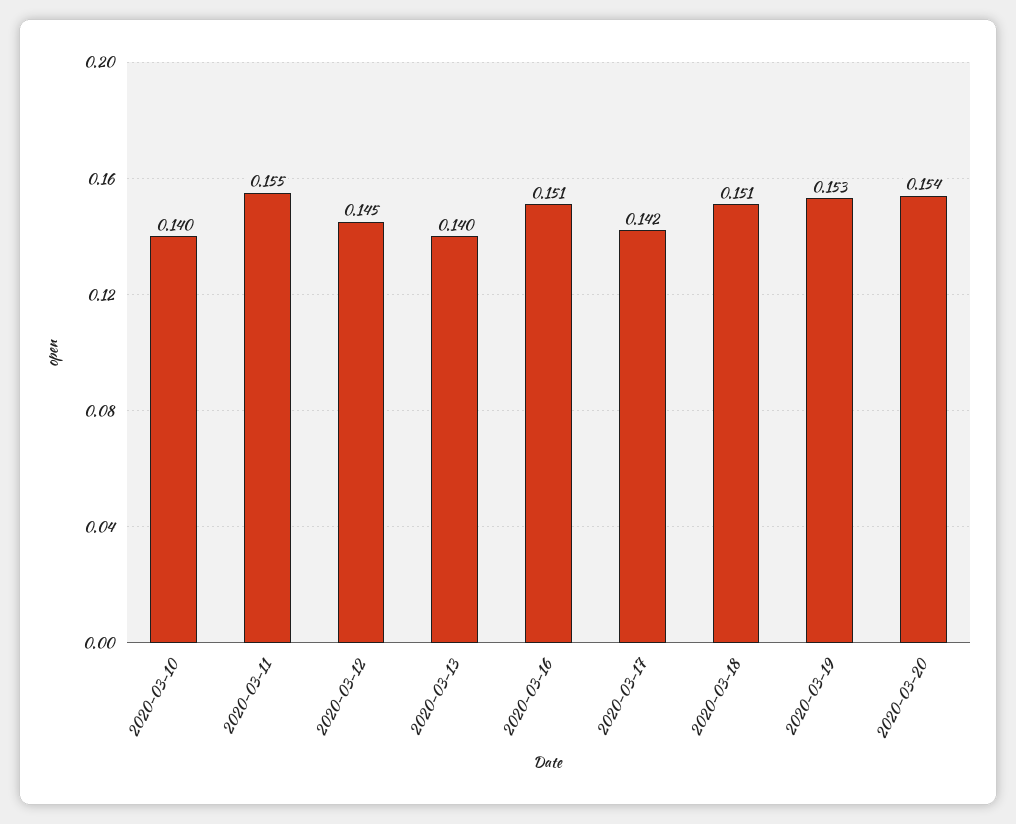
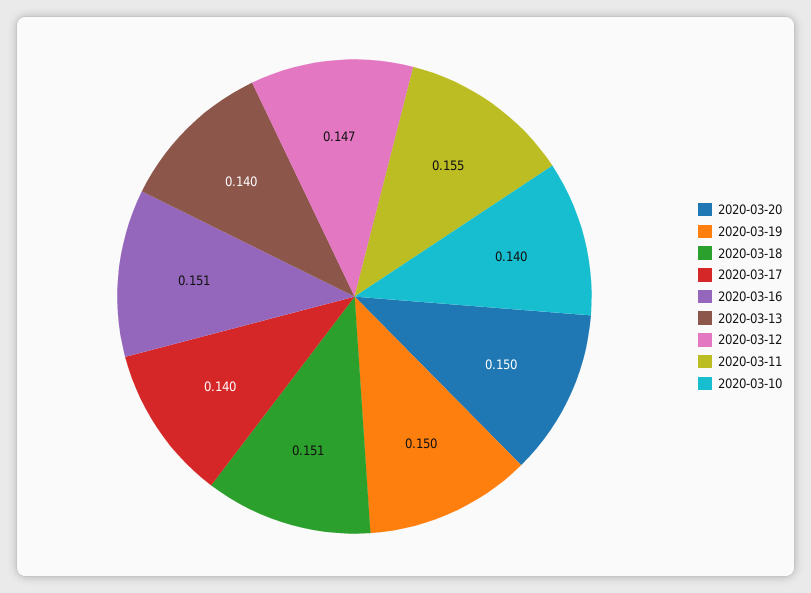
  {
    "2020-03-10": 0.14,
    "2020-03-11": 0.155,
-   "2020-03-12": 0.145,
+   "2020-03-12": 0.147,
    "2020-03-13": 0.14,
    "2020-03-16": 0.151,
-   "2020-03-17": 0.142,
+   "2020-03-17": 0.14,
    "2020-03-18": 0.151,
-   "2020-03-19": 0.153,
+   "2020-03-19": 0.15,
-   "2020-03-20": 0.154
+   "2020-03-20": 0.15
  }

